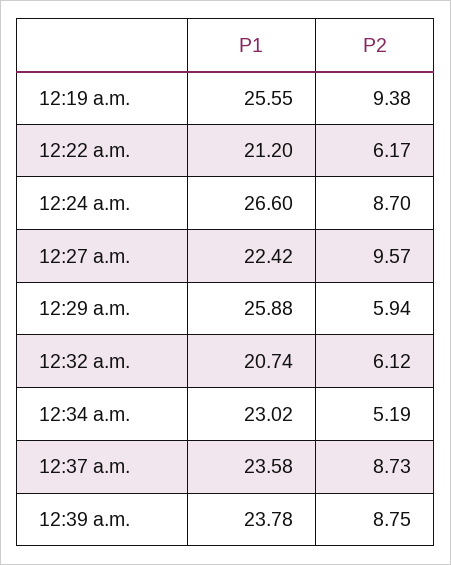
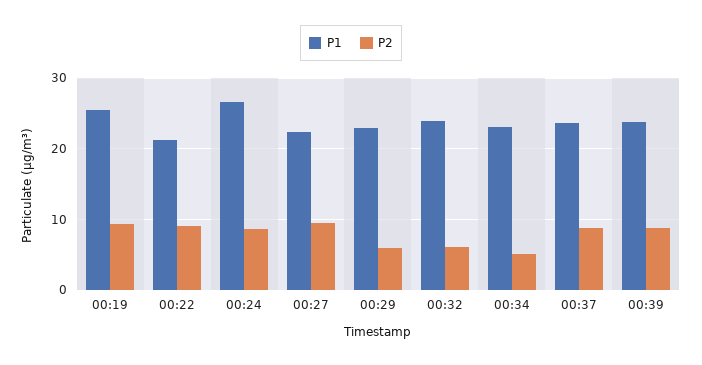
  {
    "P1": {
      "12:19 a.m.": 25.55,
      "12:22 a.m.": 21.2,
      "12:24 a.m.": 26.6,
      "12:27 a.m.": 22.42,
-     "12:29 a.m.": 25.88,
+     "12:29 a.m.": 23,
-     "12:32 a.m.": 20.74,
+     "12:32 a.m.": 24,
      "12:34 a.m.": 23.02,
      "12:37 a.m.": 23.58,
      "12:39 a.m.": 23.78
    },
    "P2": {
      "12:19 a.m.": 9.38,
-     "12:22 a.m.": 6.17,
+     "12:22 a.m.": 9,
      "12:24 a.m.": 8.7,
      "12:27 a.m.": 9.57,
      "12:29 a.m.": 5.94,
      "12:32 a.m.": 6.12,
      "12:34 a.m.": 5.19,
      "12:37 a.m.": 8.73,
      "12:39 a.m.": 8.75
    }
  }

